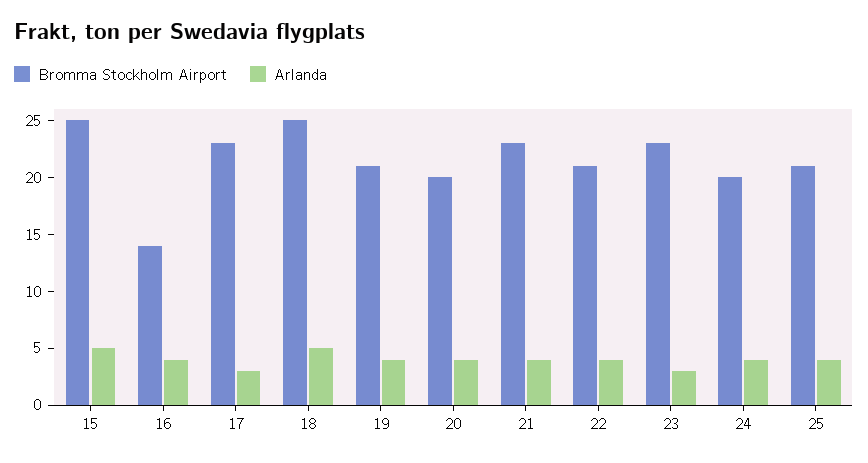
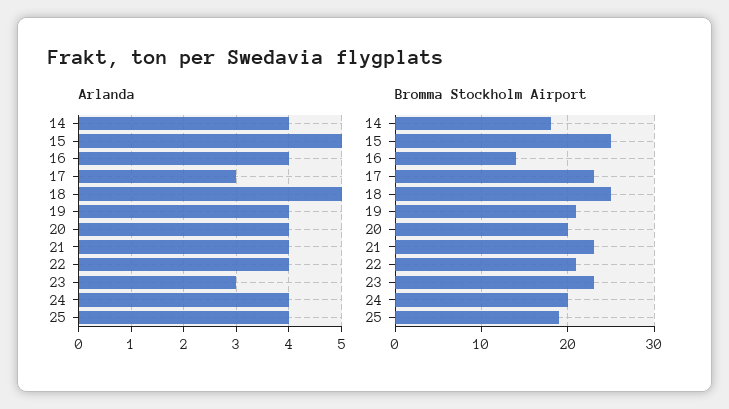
  {
    "Bromma Stockholm Airport": {
      "15": 25,
      "16": 14,
      "17": 23,
      "18": 25,
      "19": 21,
      "20": 20,
      "21": 23,
      "22": 21,
      "23": 23,
      "24": 20,
-     "25": 21
+     "25": 19,
+     "14": 18
    },
    "Arlanda": {
      "15": 5,
      "16": 4,
      "17": 3,
      "18": 5,
      "19": 4,
      "20": 4,
      "21": 4,
      "22": 4,
      "23": 3,
      "24": 4,
-     "25": 4
+     "25": 4,
+     "14": 4
    }
  }

